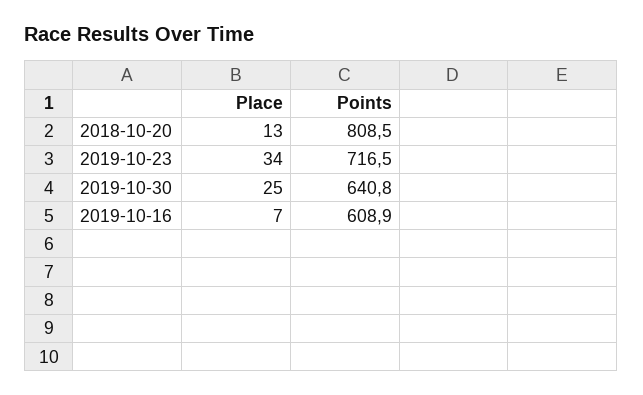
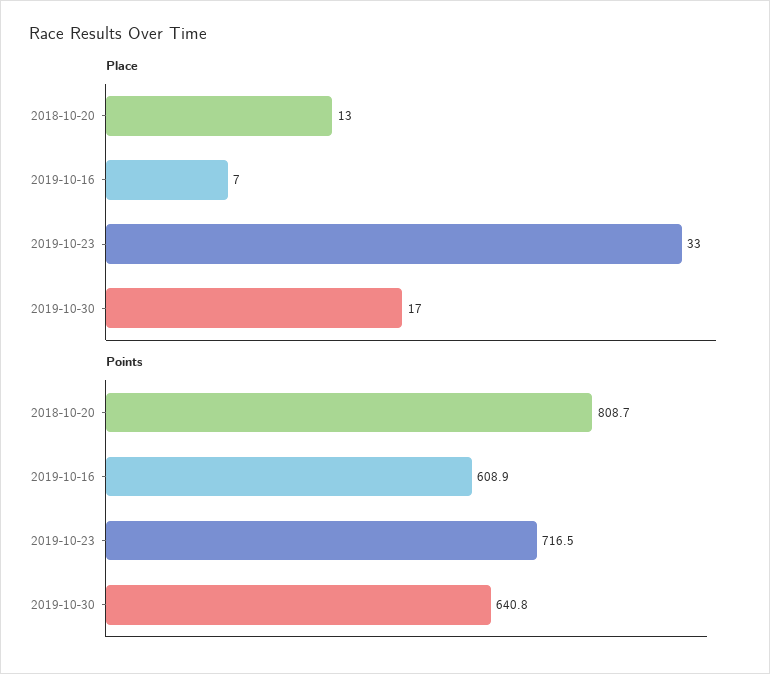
  {
    "Place": {
      "2018-10-20": 13,
-     "2019-10-23": 34,
+     "2019-10-23": 33,
-     "2019-10-30": 25,
+     "2019-10-30": 17,
      "2019-10-16": 7
    },
    "Points": {
-     "2018-10-20": 808.5,
+     "2018-10-20": 808.7,
      "2019-10-23": 716.5,
      "2019-10-30": 640.8,
      "2019-10-16": 608.9
    }
  }

